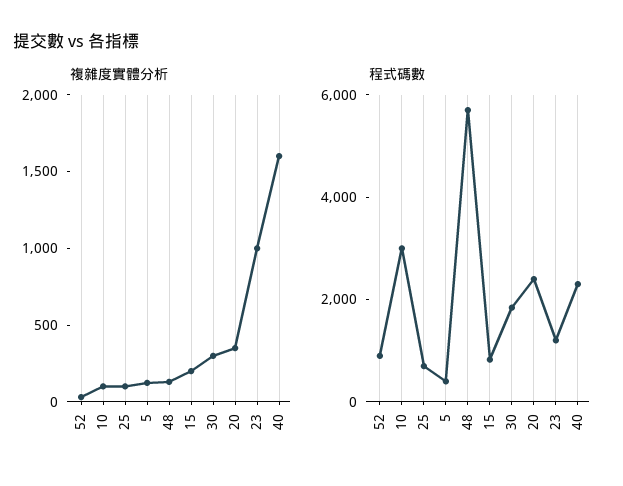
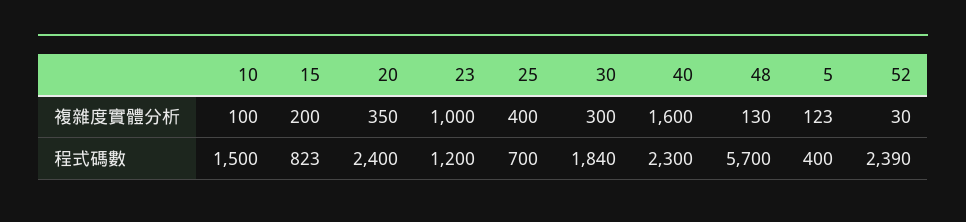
  {
    "複雜度實體分析": {
      "52": 30,
      "10": 100,
-     "25": 100,
+     "25": 400,
      "5": 123,
      "48": 130,
      "15": 200,
      "30": 300,
      "20": 350,
      "23": 1000,
      "40": 1600
    },
    "程式碼數": {
-     "52": 1000,
+     "52": 2390,
-     "10": 3000,
+     "10": 1500,
      "25": 700,
      "5": 400,
      "48": 5700,
      "15": 823,
      "30": 1840,
      "20": 2400,
      "23": 1200,
      "40": 2300
    }
  }

